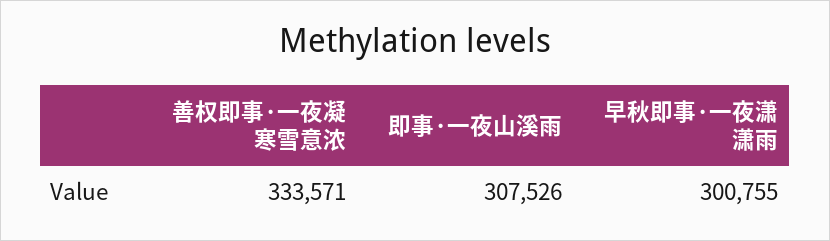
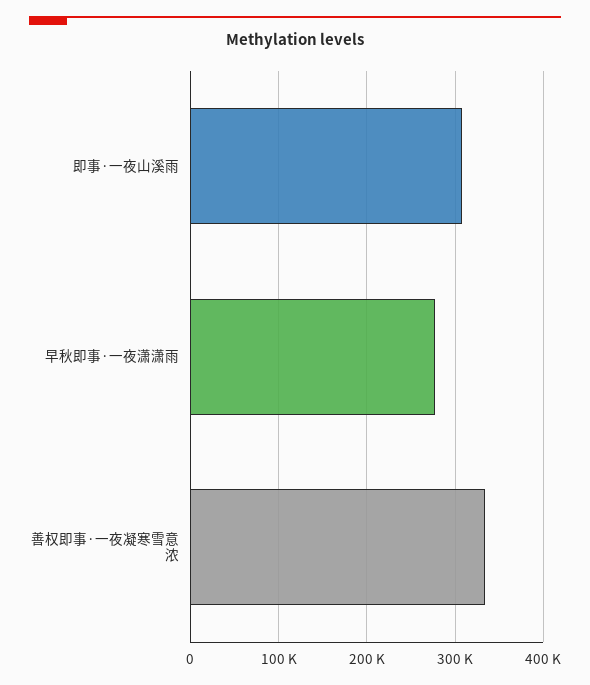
  {
    "善权即事·一夜凝寒雪意浓": 333571,
    "即事·一夜山溪雨": 307526,
-   "早秋即事·一夜潇潇雨": 300755
+   "早秋即事·一夜潇潇雨": 280000
  }

